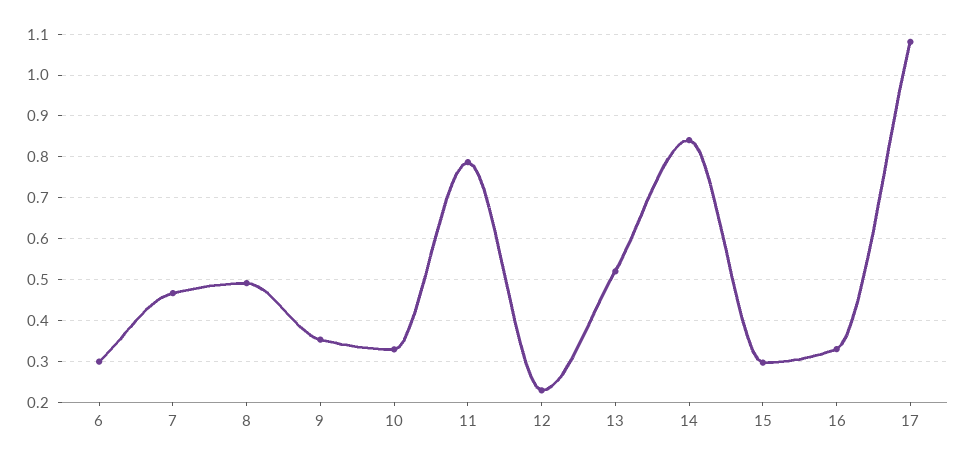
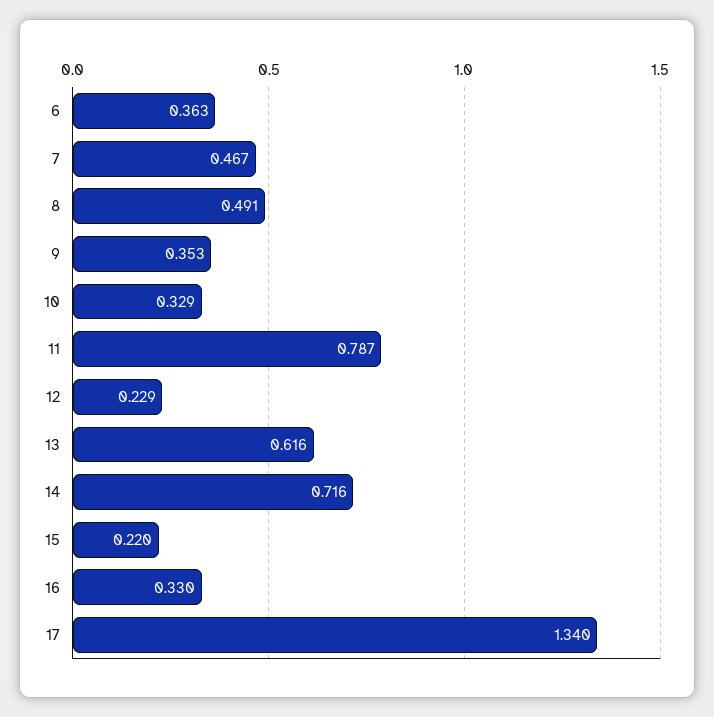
  {
-   "6": 0.3,
+   "6": 0.363,
    "7": 0.467,
    "8": 0.491,
    "9": 0.353,
    "10": 0.329,
    "11": 0.787,
    "12": 0.229,
-   "13": 0.52,
+   "13": 0.616,
-   "14": 0.84,
+   "14": 0.716,
-   "15": 0.3,
+   "15": 0.22,
    "16": 0.33,
-   "17": 1.08
+   "17": 1.34
  }

